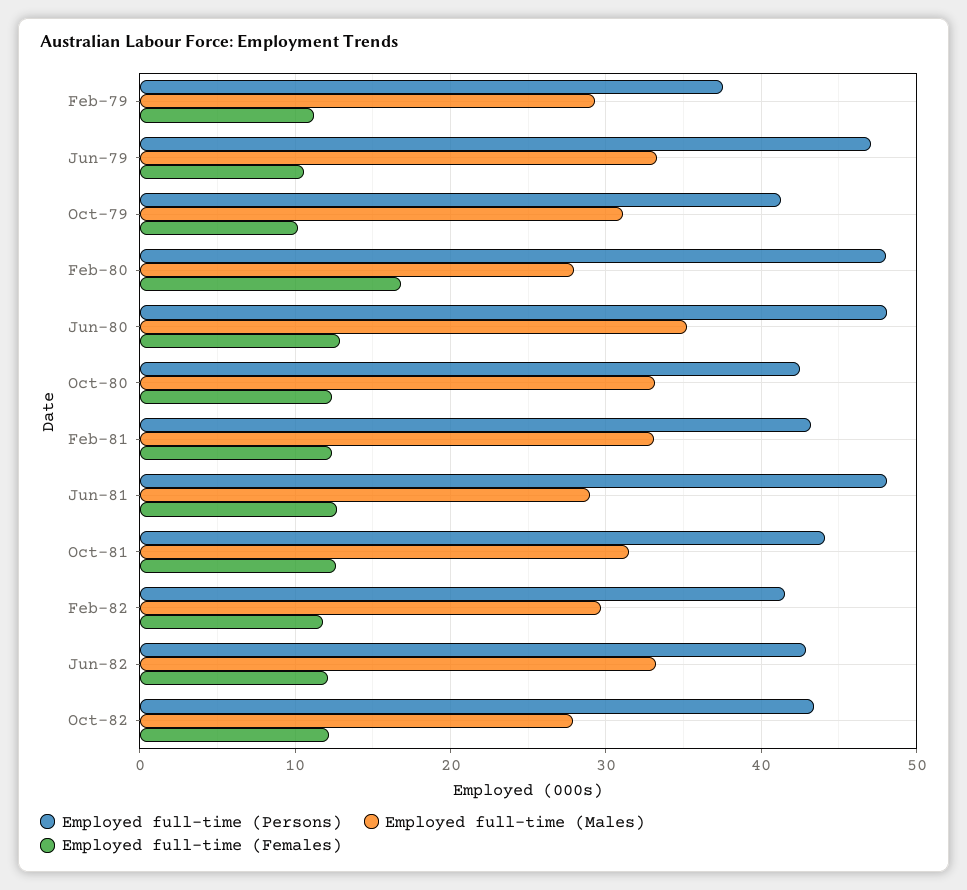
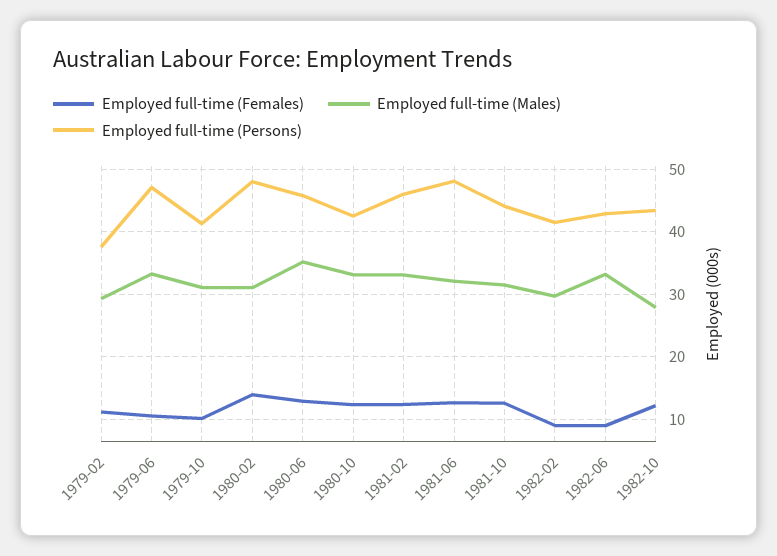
  {
    "Employed full-time (Persons)": {
      "Feb-79": 38,
      "Jun-79": 47,
      "Oct-79": 41,
      "Feb-80": 48,
-     "Jun-80": 48,
+     "Jun-80": 46,
      "Oct-80": 42,
-     "Feb-81": 43,
+     "Feb-81": 46,
      "Jun-81": 48,
      "Oct-81": 44,
      "Feb-82": 42,
      "Jun-82": 43,
      "Oct-82": 43
    },
    "Employed full-time (Males)": {
      "Feb-79": 29,
      "Jun-79": 33,
      "Oct-79": 31,
-     "Feb-80": 28,
+     "Feb-80": 31,
      "Jun-80": 35,
      "Oct-80": 33,
      "Feb-81": 33,
-     "Jun-81": 29,
+     "Jun-81": 32,
      "Oct-81": 32,
      "Feb-82": 30,
      "Jun-82": 33,
      "Oct-82": 28
    },
    "Employed full-time (Females)": {
      "Feb-79": 11,
      "Jun-79": 11,
      "Oct-79": 10,
-     "Feb-80": 17,
+     "Feb-80": 14,
      "Jun-80": 13,
      "Oct-80": 12,
      "Feb-81": 12,
      "Jun-81": 13,
      "Oct-81": 13,
-     "Feb-82": 12,
+     "Feb-82": 9,
-     "Jun-82": 12,
+     "Jun-82": 9,
      "Oct-82": 12
    }
  }

